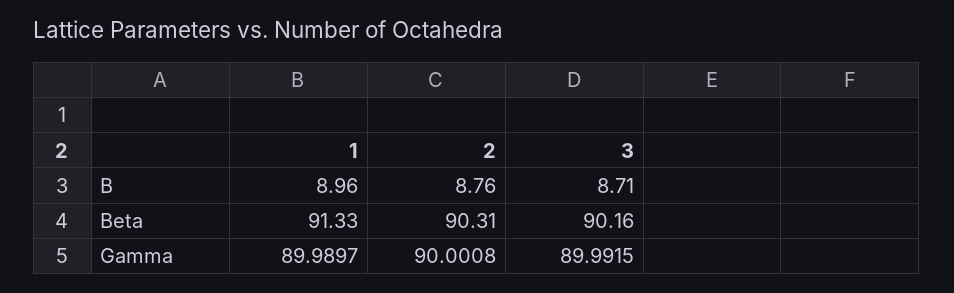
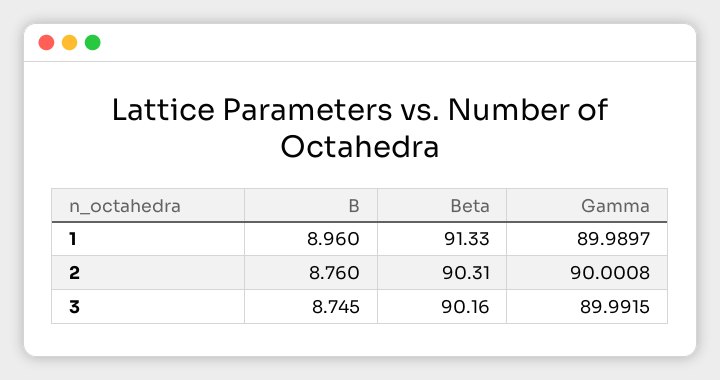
  {
    "1": {
      "B": 8.96,
      "Beta": 91.33,
      "Gamma": 89.9897
    },
    "2": {
      "B": 8.76,
      "Beta": 90.31,
      "Gamma": 90.0008
    },
    "3": {
-     "B": 8.71,
+     "B": 8.745,
      "Beta": 90.16,
      "Gamma": 89.9915
    }
  }

